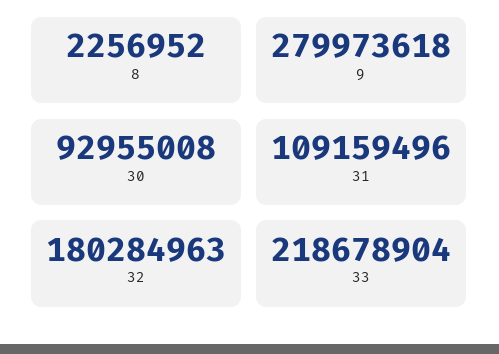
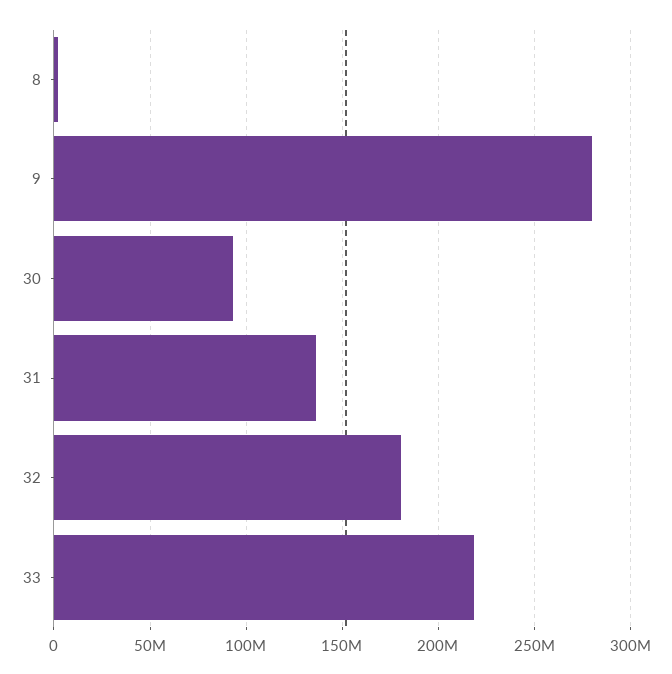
  {
    "8": 2256952,
    "9": 279973618,
    "30": 92955008,
-   "31": 109159496,
+   "31": 135000000,
    "32": 180284963,
    "33": 218678904
  }

